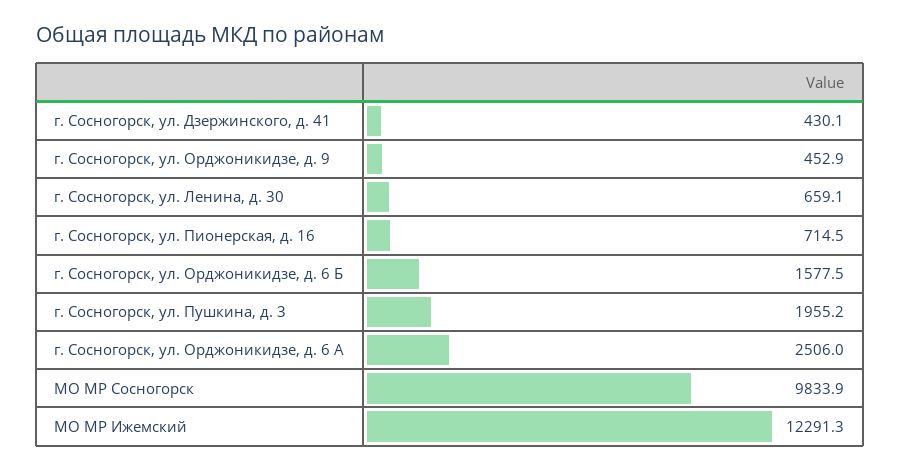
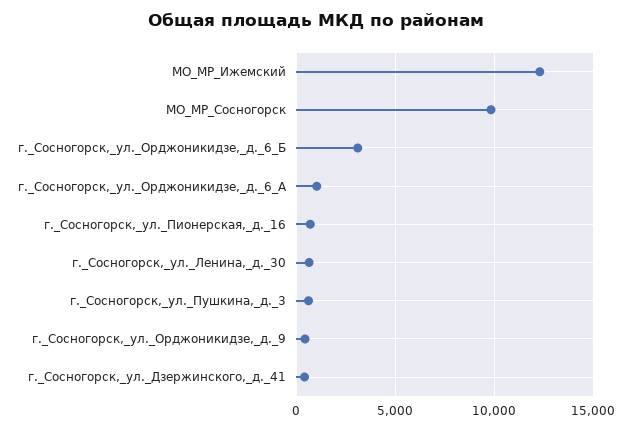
  {
    "г. Сосногорск, ул. Дзержинского, д. 41": 430.1,
    "г. Сосногорск, ул. Орджоникидзе, д. 9": 452.9,
    "г. Сосногорск, ул. Ленина, д. 30": 659.1,
    "г. Сосногорск, ул. Пионерская, д. 16": 714.5,
-   "г. Сосногорск, ул. Орджоникидзе, д. 6 Б": 1577.5,
+   "г. Сосногорск, ул. Орджоникидзе, д. 6 Б": 3000,
-   "г. Сосногорск, ул. Пушкина, д. 3": 1955.2,
+   "г. Сосногорск, ул. Пушкина, д. 3": 500,
-   "г. Сосногорск, ул. Орджоникидзе, д. 6 А": 2506,
+   "г. Сосногорск, ул. Орджоникидзе, д. 6 А": 1000,
    "МО МР Сосногорск": 9833.9,
    "МО МР Ижемский": 12291.3
  }

